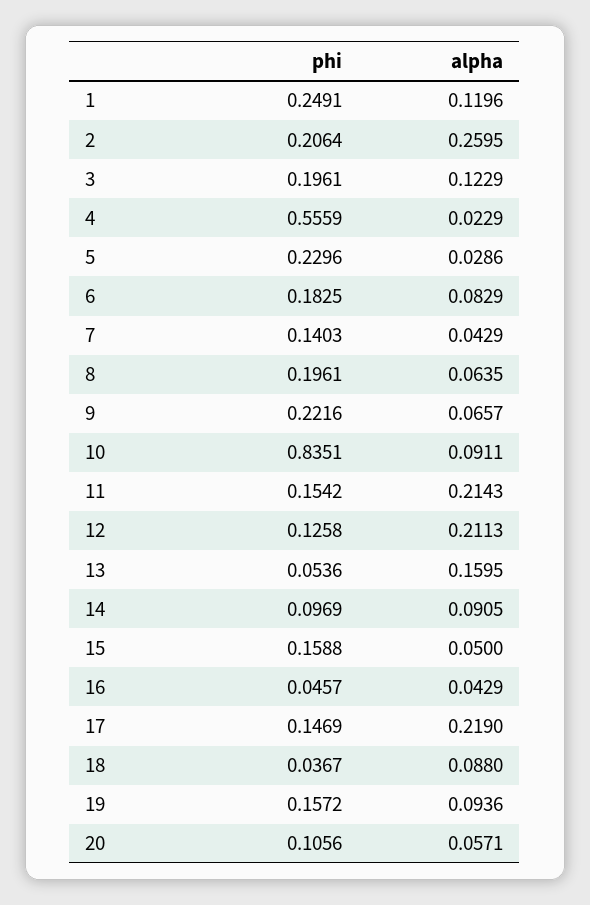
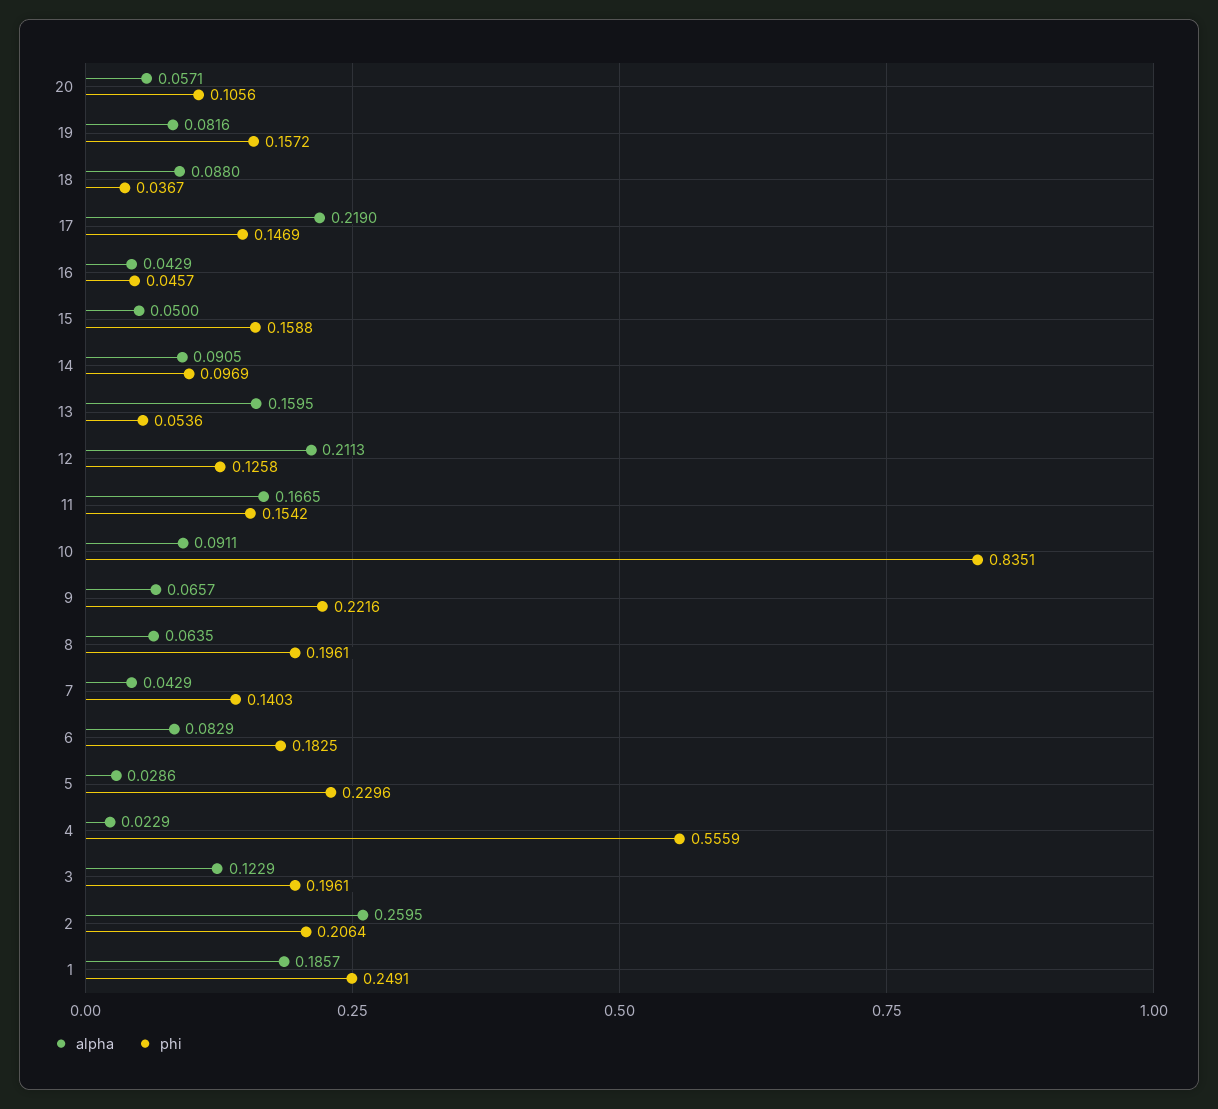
  {
    "phi": {
      "1": 0.2491,
      "2": 0.2064,
      "3": 0.1961,
      "4": 0.5559,
      "5": 0.2296,
      "6": 0.1825,
      "7": 0.1403,
      "8": 0.1961,
      "9": 0.2216,
      "10": 0.8351,
      "11": 0.1542,
      "12": 0.1258,
      "13": 0.0536,
      "14": 0.0969,
      "15": 0.1588,
      "16": 0.0457,
      "17": 0.1469,
      "18": 0.0367,
      "19": 0.1572,
      "20": 0.1056
    },
    "alpha": {
-     "1": 0.1196,
+     "1": 0.1857,
      "2": 0.2595,
      "3": 0.1229,
      "4": 0.0229,
      "5": 0.0286,
      "6": 0.0829,
      "7": 0.0429,
      "8": 0.0635,
      "9": 0.0657,
      "10": 0.0911,
-     "11": 0.2143,
+     "11": 0.1665,
      "12": 0.2113,
      "13": 0.1595,
      "14": 0.0905,
      "15": 0.05,
      "16": 0.0429,
      "17": 0.219,
      "18": 0.088,
-     "19": 0.0936,
+     "19": 0.0816,
      "20": 0.0571
    }
  }

